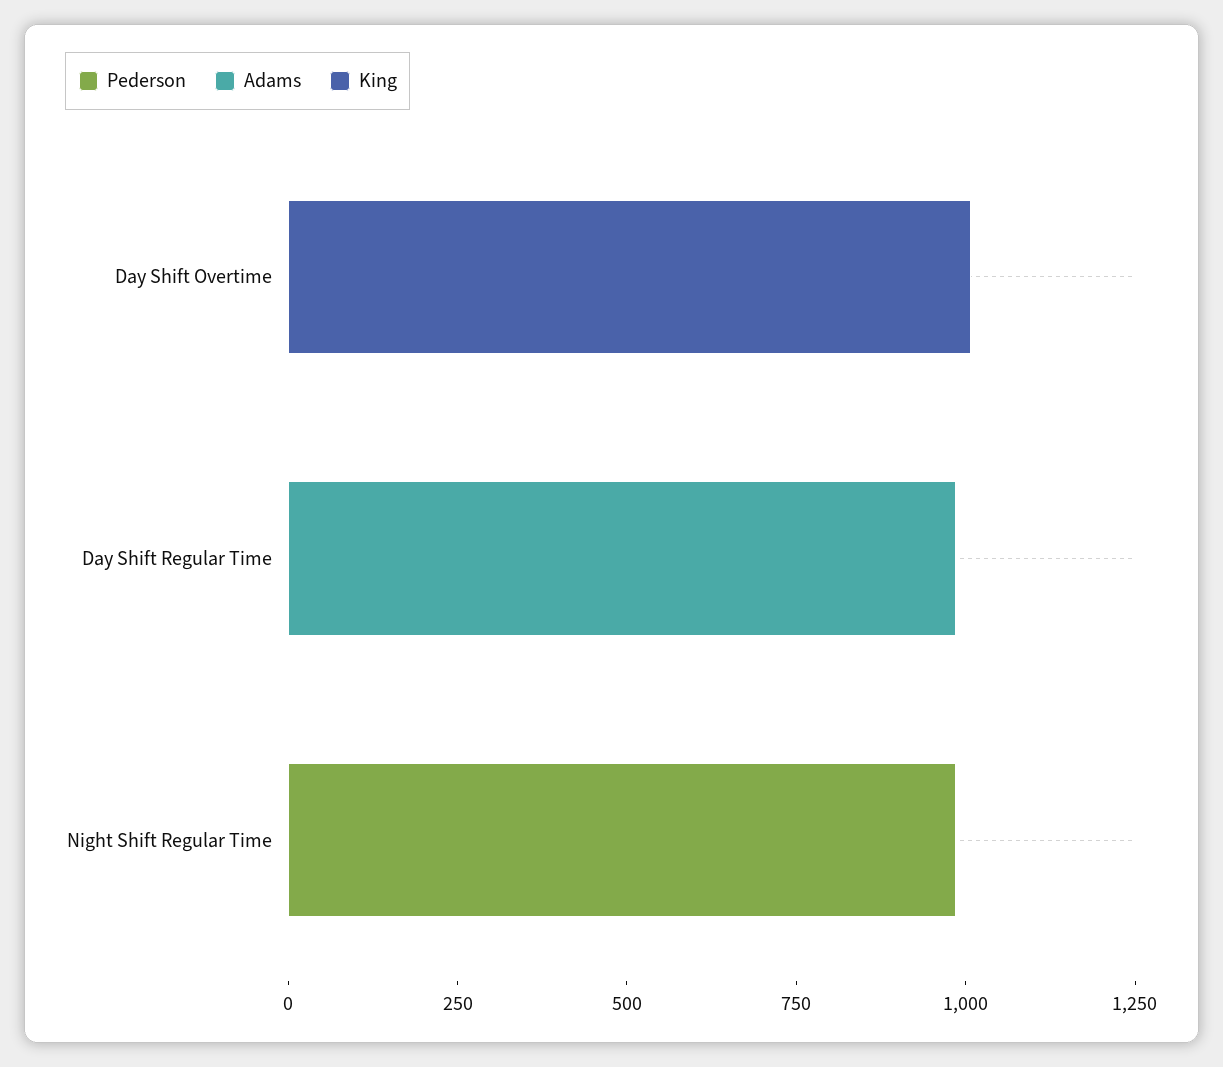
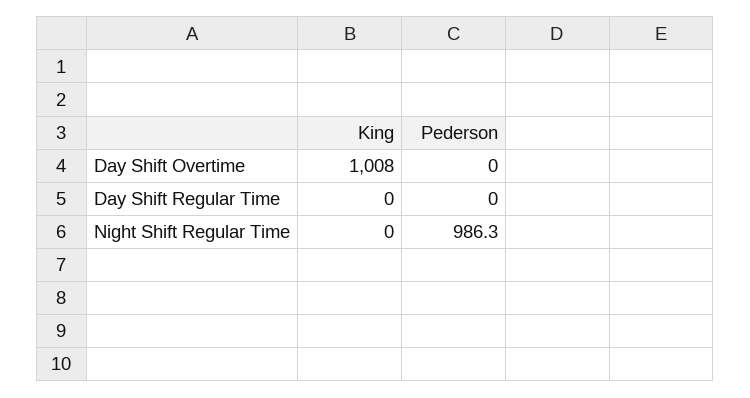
  {
    "Pederson": {
      "Day Shift Overtime": 0,
      "Day Shift Regular Time": 0,
      "Night Shift Regular Time": 986.3
    },
-   "Adams": {
-     "Day Shift Overtime": 0,
-     "Day Shift Regular Time": 1000,
-     "Night Shift Regular Time": 0
-   },
    "King": {
      "Day Shift Overtime": 1008,
      "Day Shift Regular Time": 0,
      "Night Shift Regular Time": 0
    }
  }

